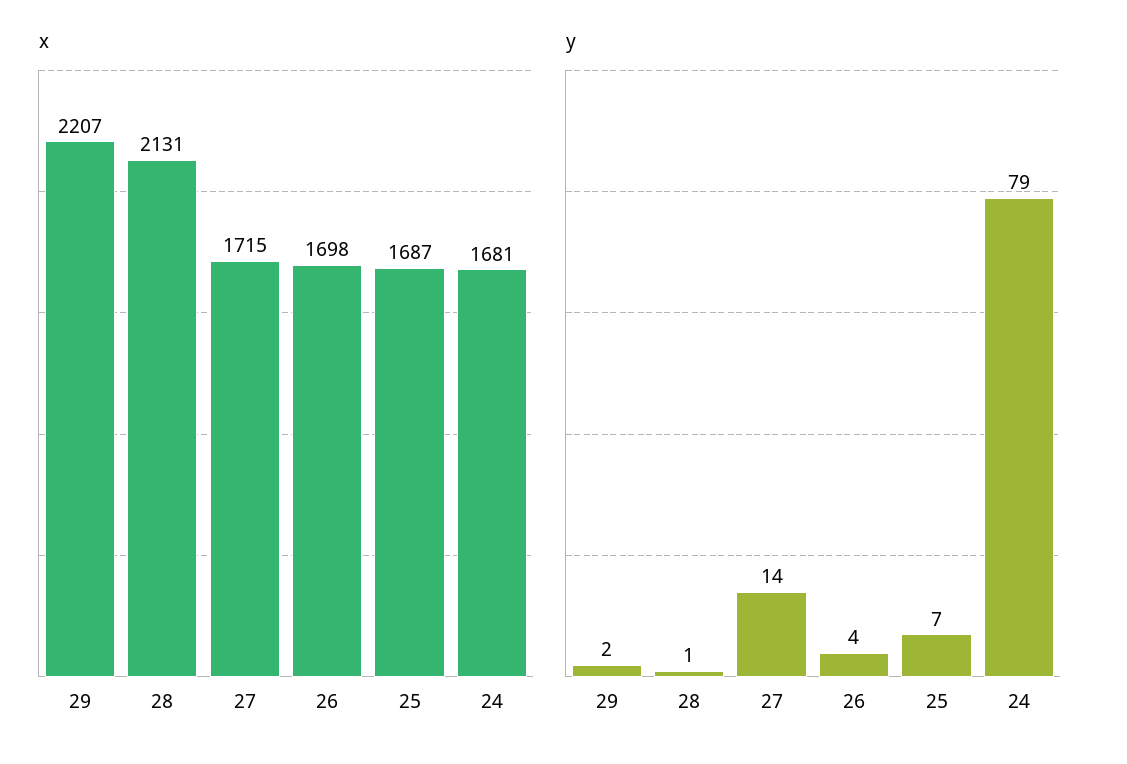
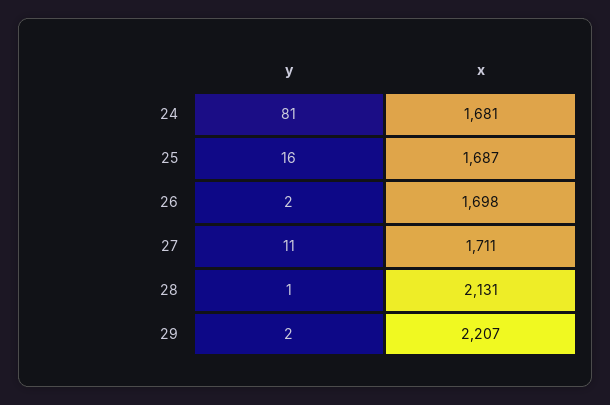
  {
    "x": {
      "29": 2207,
      "28": 2131,
-     "27": 1715,
+     "27": 1711,
      "26": 1698,
      "25": 1687,
      "24": 1681
    },
    "y": {
      "29": 2,
      "28": 1,
-     "27": 14,
+     "27": 11,
-     "26": 4,
+     "26": 2,
-     "25": 7,
+     "25": 16,
-     "24": 79
+     "24": 81
    }
  }

